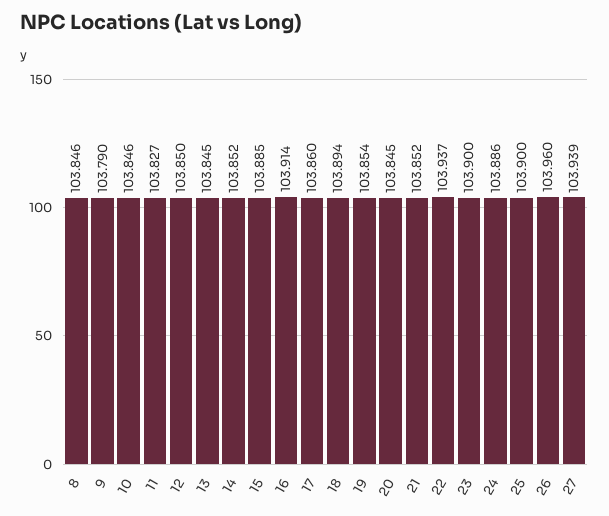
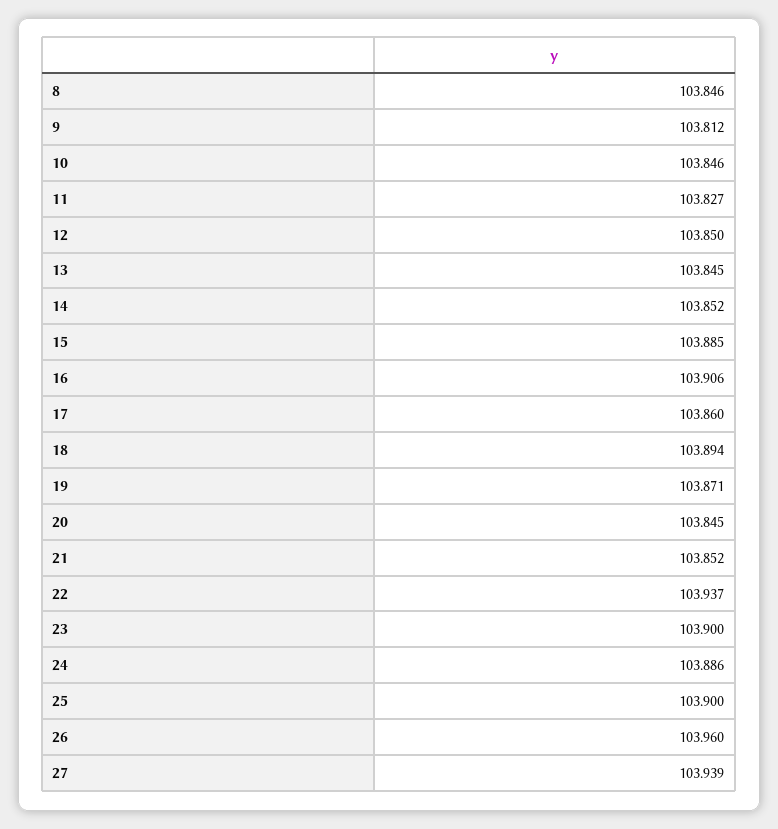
  {
    "8": 103.846,
-   "9": 103.79,
+   "9": 103.812,
    "10": 103.846,
    "11": 103.827,
    "12": 103.85,
    "13": 103.845,
    "14": 103.852,
    "15": 103.885,
-   "16": 103.914,
+   "16": 103.906,
    "17": 103.86,
    "18": 103.894,
-   "19": 103.854,
+   "19": 103.871,
    "20": 103.845,
    "21": 103.852,
    "22": 103.937,
    "23": 103.9,
    "24": 103.886,
    "25": 103.9,
    "26": 103.96,
    "27": 103.939
  }

